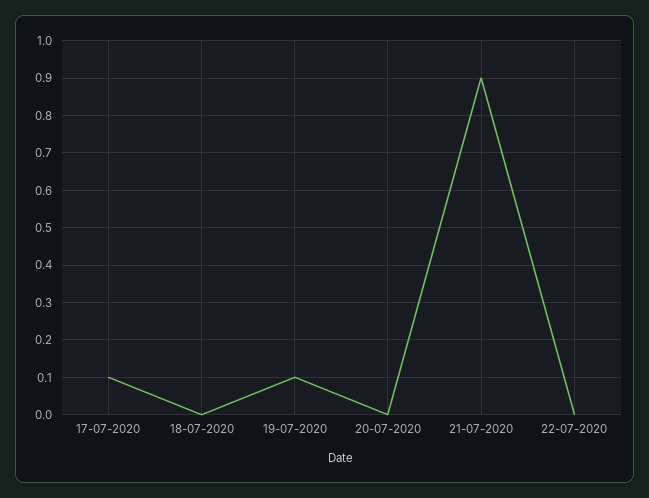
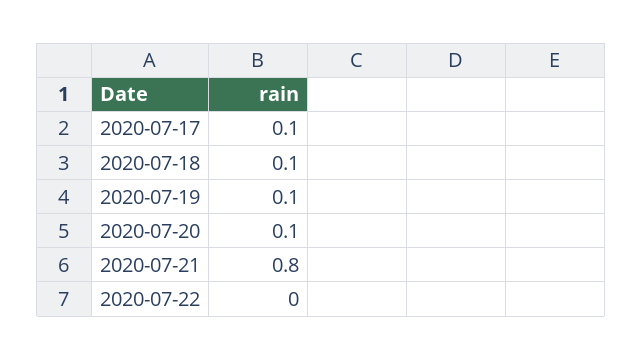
  {
    "17-07-2020": 0.1,
-   "18-07-2020": 0,
+   "18-07-2020": 0.1,
    "19-07-2020": 0.1,
-   "20-07-2020": 0,
+   "20-07-2020": 0.1,
-   "21-07-2020": 0.9,
+   "21-07-2020": 0.8,
    "22-07-2020": 0
  }

